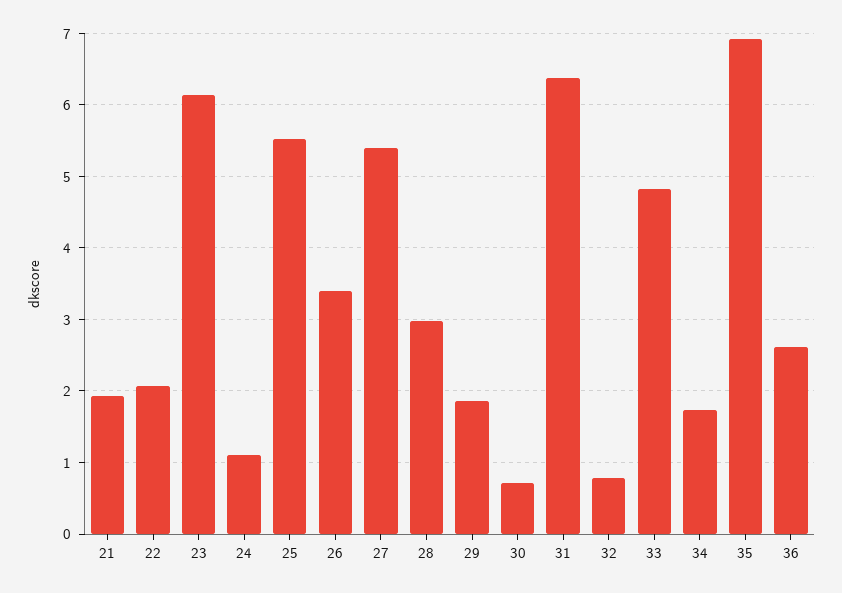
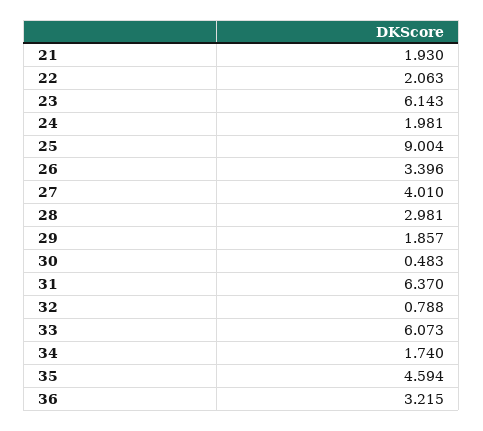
  {
    "21": 1.93,
    "22": 2.063,
    "23": 6.143,
-   "24": 1.1,
+   "24": 1.981,
-   "25": 5.5,
+   "25": 9.004,
    "26": 3.396,
-   "27": 5.4,
+   "27": 4.01,
    "28": 2.981,
    "29": 1.857,
-   "30": 0.7,
+   "30": 0.483,
    "31": 6.37,
    "32": 0.788,
-   "33": 4.8,
+   "33": 6.073,
    "34": 1.74,
-   "35": 6.9,
+   "35": 4.594,
-   "36": 2.6
+   "36": 3.215
  }

